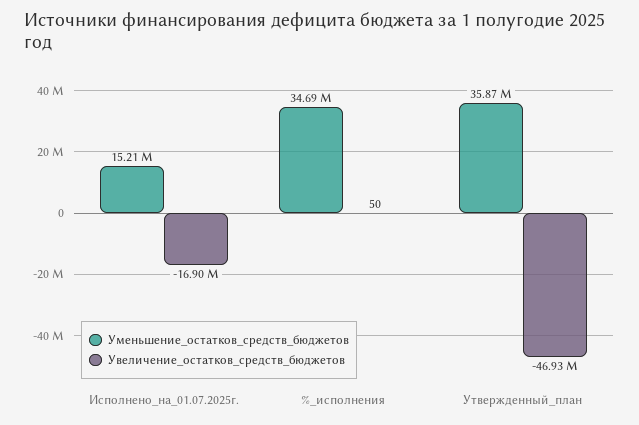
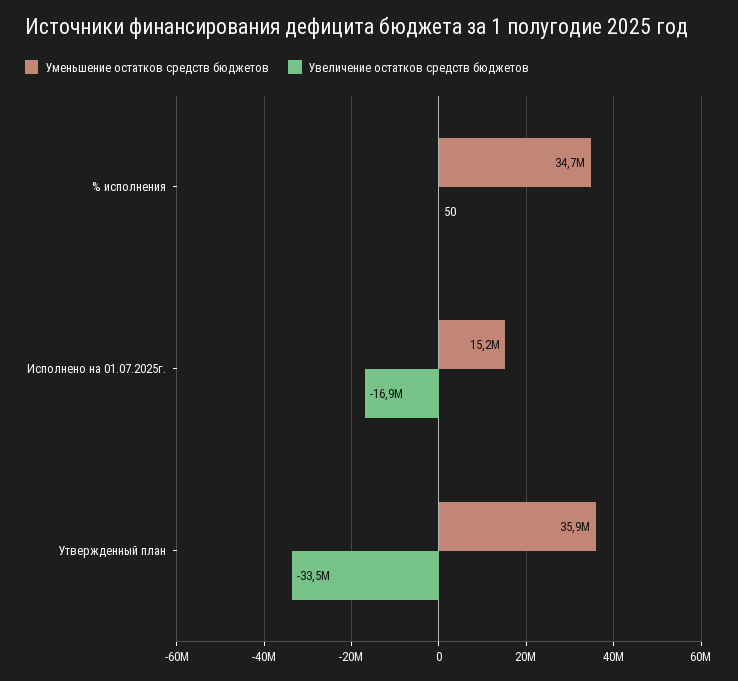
  {
    "Уменьшение_остатков_средств_бюджетов": {
      "Исполнено_на_01.07.2025г.": 15210000,
      "%_исполнения": 34690000,
      "Утвержденный_план": 35870000
    },
    "Увеличение_остатков_средств_бюджетов": {
      "Исполнено_на_01.07.2025г.": -16900000,
      "%_исполнения": 50,
-     "Утвержденный_план": -46930000
+     "Утвержденный_план": -33500000
    }
  }

